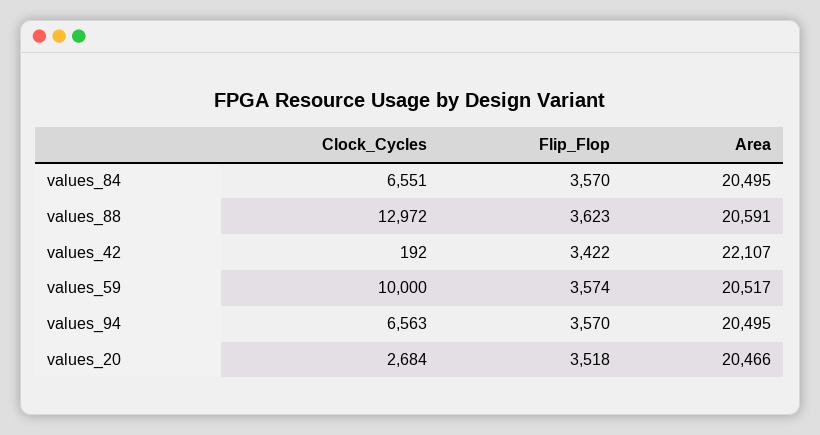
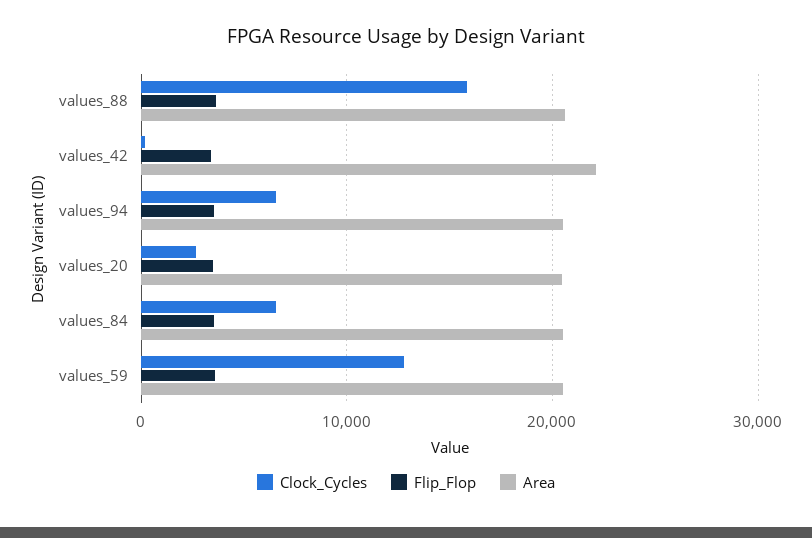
  {
    "Clock_Cycles": {
      "values_84": 6551,
-     "values_88": 12972,
+     "values_88": 16000,
      "values_42": 192,
-     "values_59": 10000,
+     "values_59": 13000,
      "values_94": 6563,
      "values_20": 2684
    },
    "Flip_Flop": {
      "values_84": 3570,
      "values_88": 3623,
      "values_42": 3422,
      "values_59": 3574,
      "values_94": 3570,
      "values_20": 3518
    },
    "Area": {
      "values_84": 20495,
      "values_88": 20591,
      "values_42": 22107,
      "values_59": 20517,
      "values_94": 20495,
      "values_20": 20466
    }
  }

